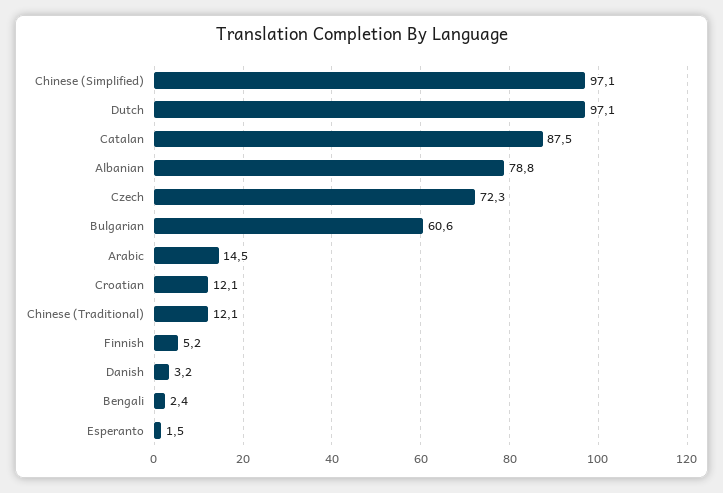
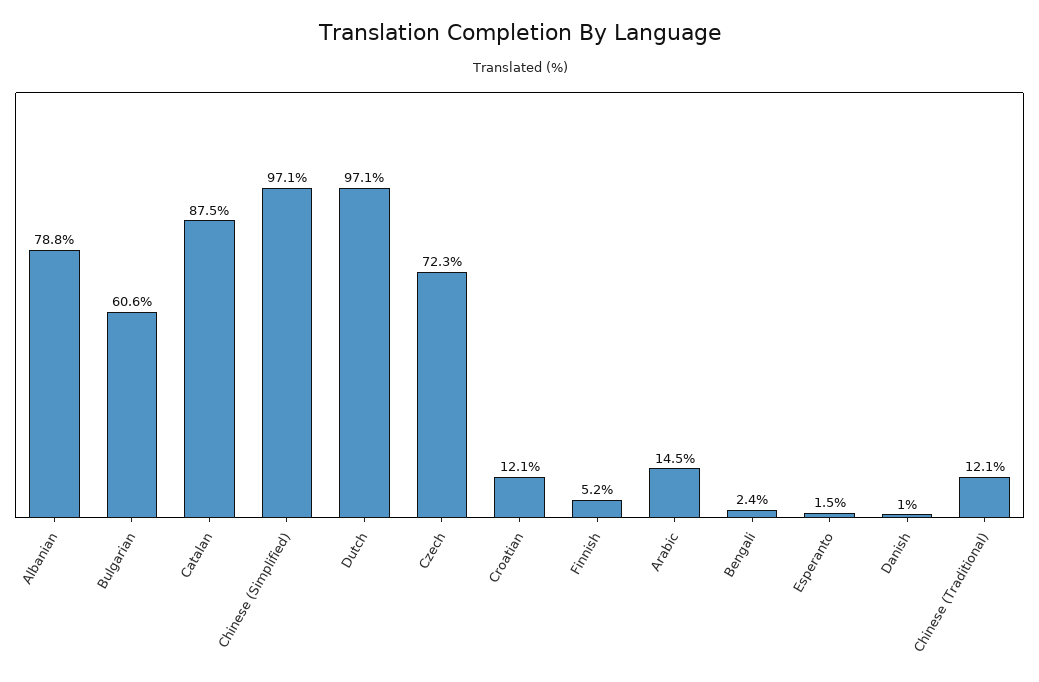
  {
    "Chinese (Simplified)": 97.1,
    "Dutch": 97.1,
    "Catalan": 87.5,
    "Albanian": 78.8,
    "Czech": 72.3,
    "Bulgarian": 60.6,
    "Arabic": 14.5,
    "Croatian": 12.1,
    "Chinese (Traditional)": 12.1,
    "Finnish": 5.2,
-   "Danish": 3.2,
+   "Danish": 1,
    "Bengali": 2.4,
    "Esperanto": 1.5
  }

